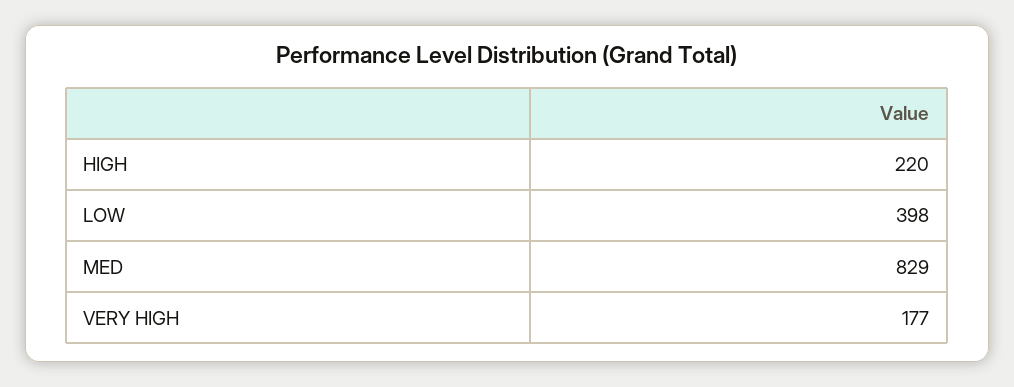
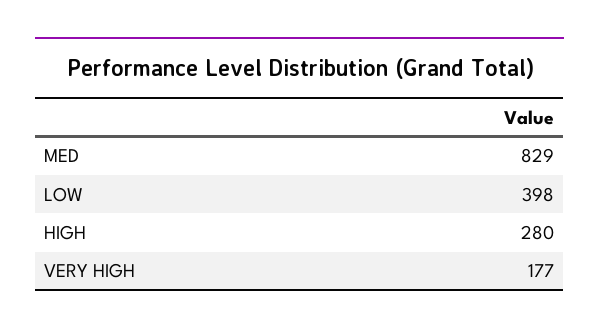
  {
-   "HIGH": 220,
+   "HIGH": 280,
    "LOW": 398,
    "MED": 829,
    "VERY HIGH": 177
  }

